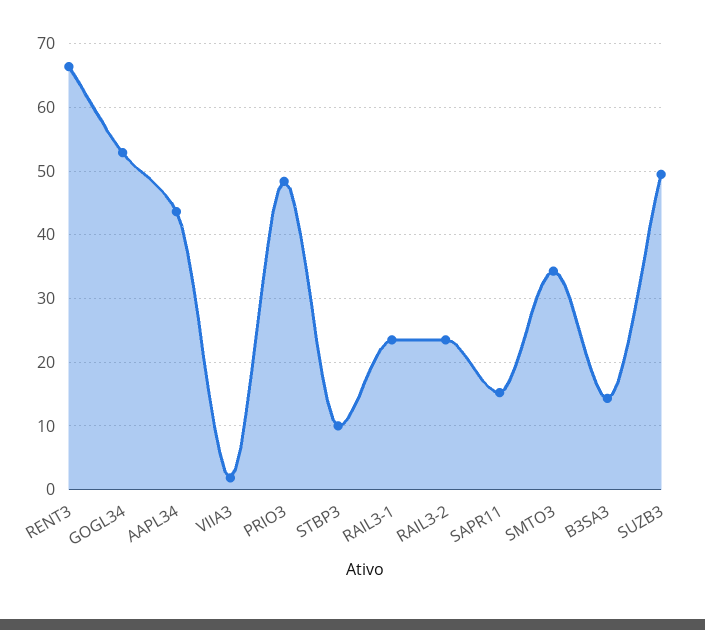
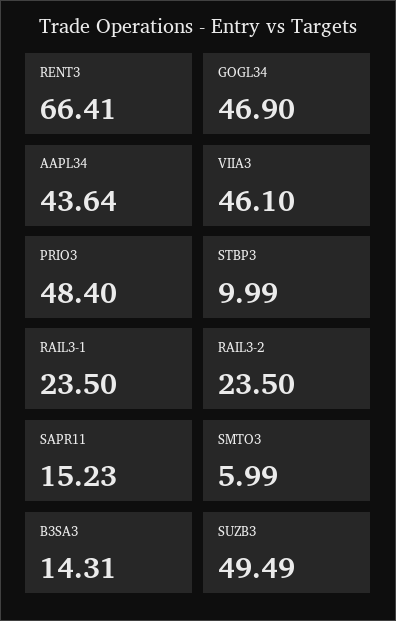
  {
    "RENT3": 66.41,
-   "GOGL34": 53,
+   "GOGL34": 46.9,
    "AAPL34": 43.64,
-   "VIIA3": 2,
+   "VIIA3": 46.1,
    "PRIO3": 48.4,
    "STBP3": 9.99,
    "RAIL3-1": 23.5,
    "RAIL3-2": 23.5,
    "SAPR11": 15.23,
-   "SMTO3": 34,
+   "SMTO3": 5.99,
    "B3SA3": 14.31,
    "SUZB3": 49.49
  }

